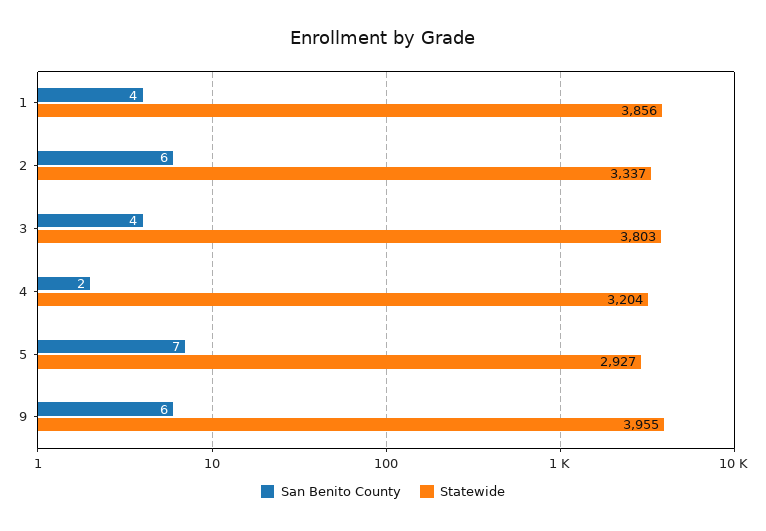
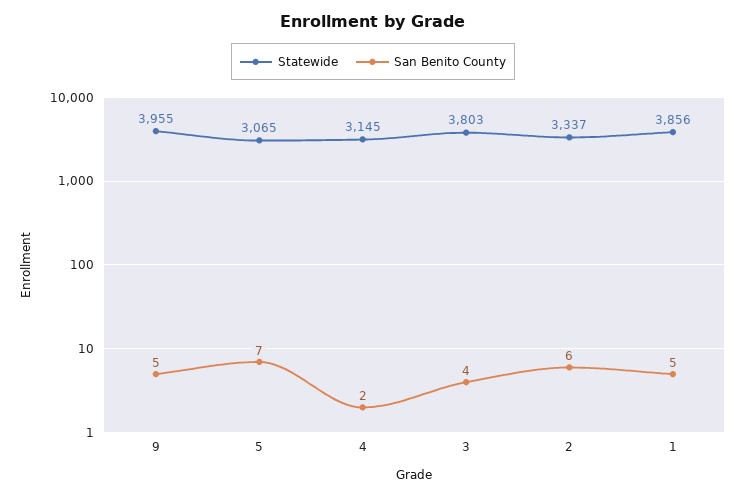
  {
    "San Benito County": {
-     "1": 4,
+     "1": 5,
      "2": 6,
      "3": 4,
      "4": 2,
      "5": 7,
-     "9": 6
+     "9": 5
    },
    "Statewide": {
      "1": 3856,
      "2": 3337,
      "3": 3803,
-     "4": 3204,
+     "4": 3145,
-     "5": 2927,
+     "5": 3065,
      "9": 3955
    }
  }

